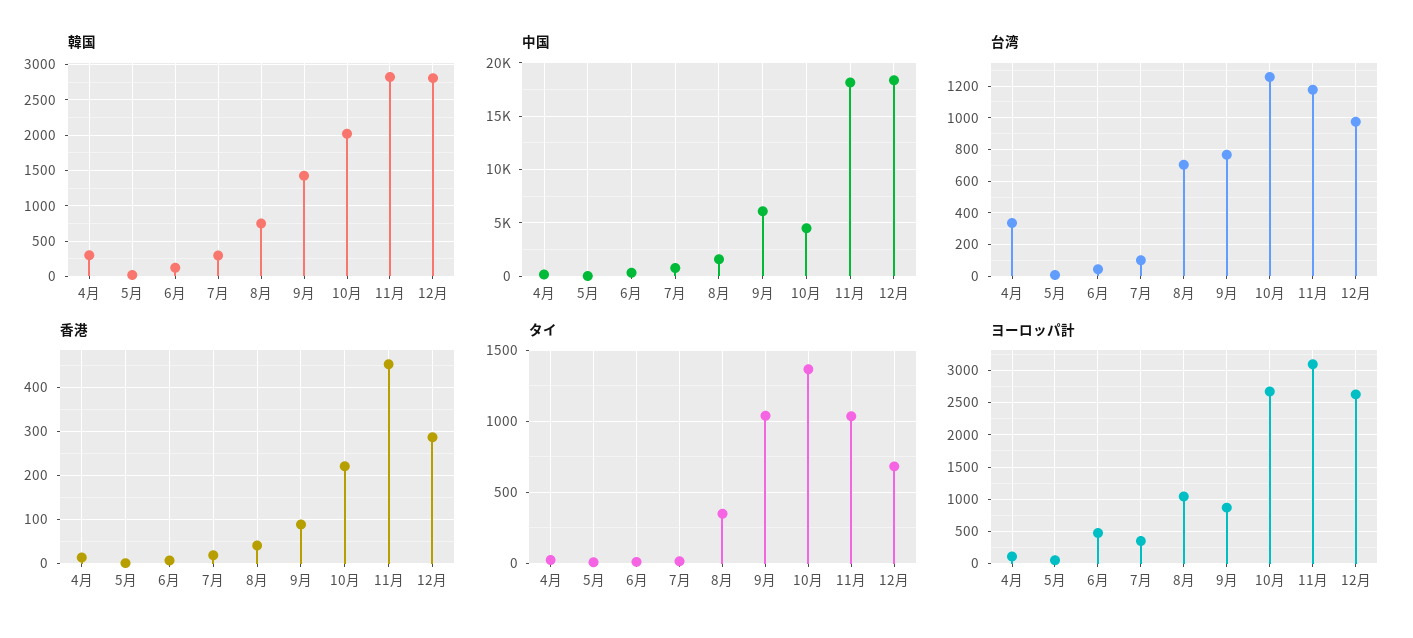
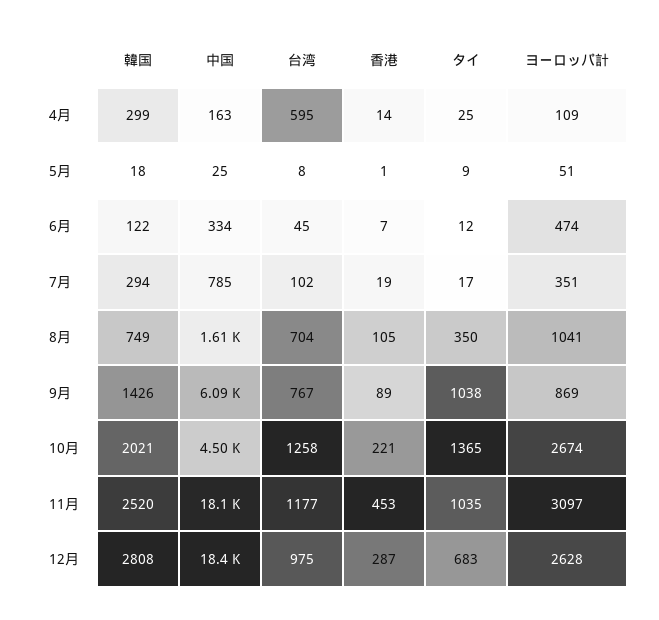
  {
    "韓国": {
      "4月": 299,
      "5月": 18,
      "6月": 122,
      "7月": 294,
      "8月": 749,
      "9月": 1426,
      "10月": 2021,
-     "11月": 2800,
+     "11月": 2520,
      "12月": 2808
    },
    "中国": {
      "4月": 163,
      "5月": 25,
      "6月": 334,
      "7月": 785,
      "8月": 1610,
      "9月": 6090,
      "10月": 4500,
      "11月": 18100,
      "12月": 18400
    },
    "台湾": {
-     "4月": 350,
+     "4月": 595,
      "5月": 8,
      "6月": 45,
      "7月": 102,
      "8月": 704,
      "9月": 767,
      "10月": 1258,
      "11月": 1177,
      "12月": 975
    },
    "香港": {
      "4月": 14,
      "5月": 1,
      "6月": 7,
      "7月": 19,
-     "8月": 40,
+     "8月": 105,
      "9月": 89,
      "10月": 221,
      "11月": 453,
      "12月": 287
    },
    "タイ": {
      "4月": 25,
      "5月": 9,
      "6月": 12,
      "7月": 17,
      "8月": 350,
      "9月": 1038,
      "10月": 1365,
      "11月": 1035,
      "12月": 683
    },
    "ヨーロッパ計": {
      "4月": 109,
      "5月": 51,
      "6月": 474,
      "7月": 351,
      "8月": 1041,
      "9月": 869,
      "10月": 2674,
      "11月": 3097,
      "12月": 2628
    }
  }

